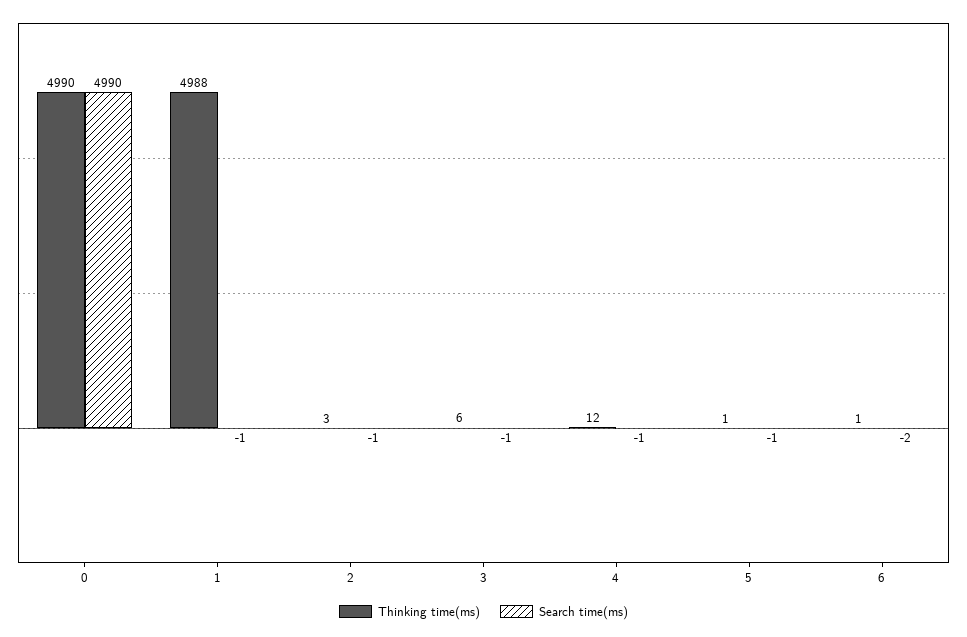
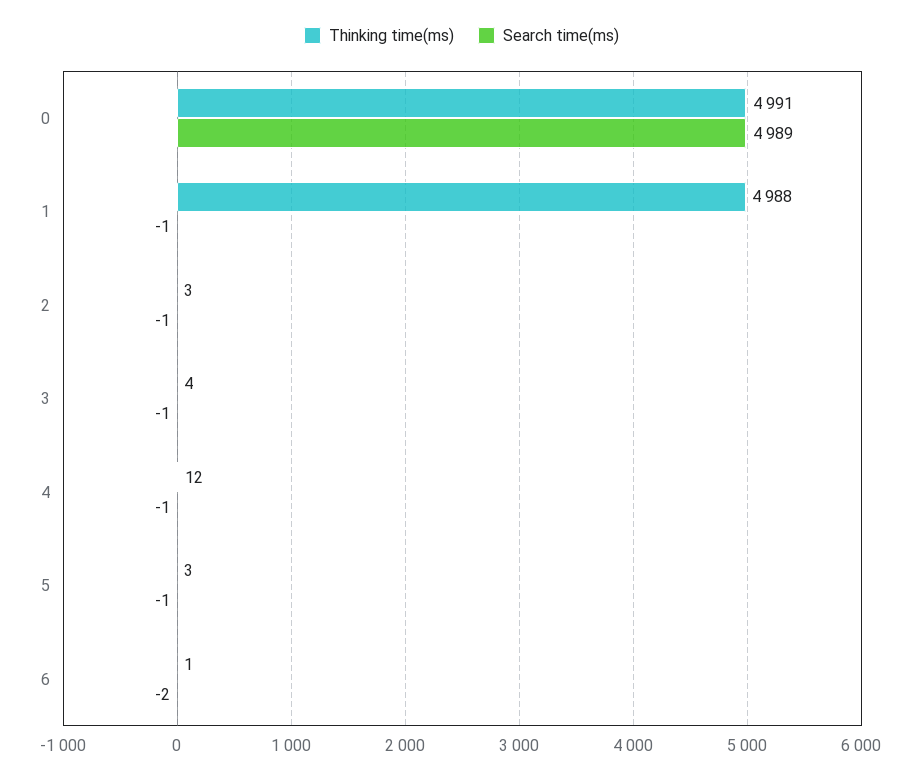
  {
    "Thinking time(ms)": {
-     "0": 4990,
+     "0": 4991,
      "1": 4988,
      "2": 3,
-     "3": 6,
+     "3": 4,
      "4": 12,
-     "5": 1,
+     "5": 3,
      "6": 1
    },
    "Search time(ms)": {
-     "0": 4990,
+     "0": 4989,
      "1": -1,
      "2": -1,
      "3": -1,
      "4": -1,
      "5": -1,
      "6": -2
    }
  }

